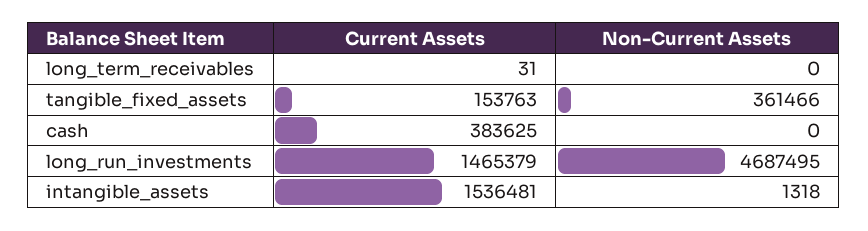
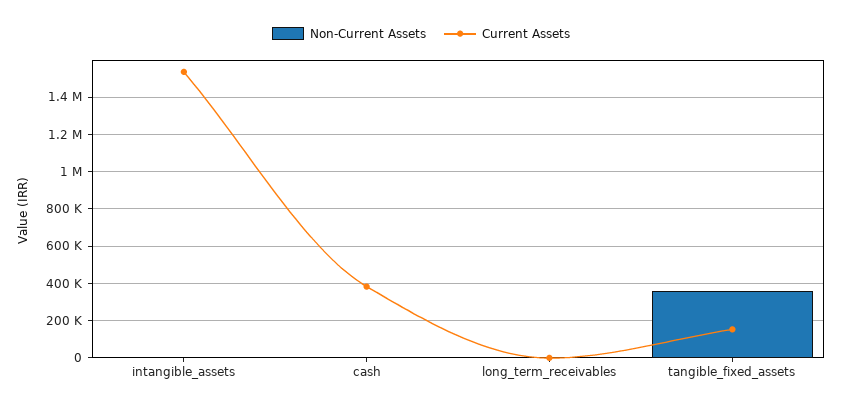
  {
    "Current Assets": {
      "long_term_receivables": 31,
      "tangible_fixed_assets": 153763,
      "cash": 383625,
-     "long_run_investments": 1465379,
      "intangible_assets": 1536481
    },
    "Non-Current Assets": {
      "long_term_receivables": 0,
      "tangible_fixed_assets": 361466,
      "cash": 0,
-     "long_run_investments": 4687495,
      "intangible_assets": 1318
    }
  }

